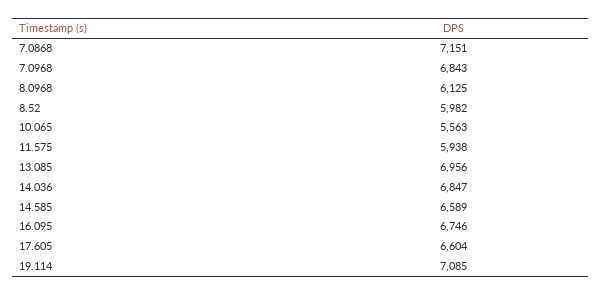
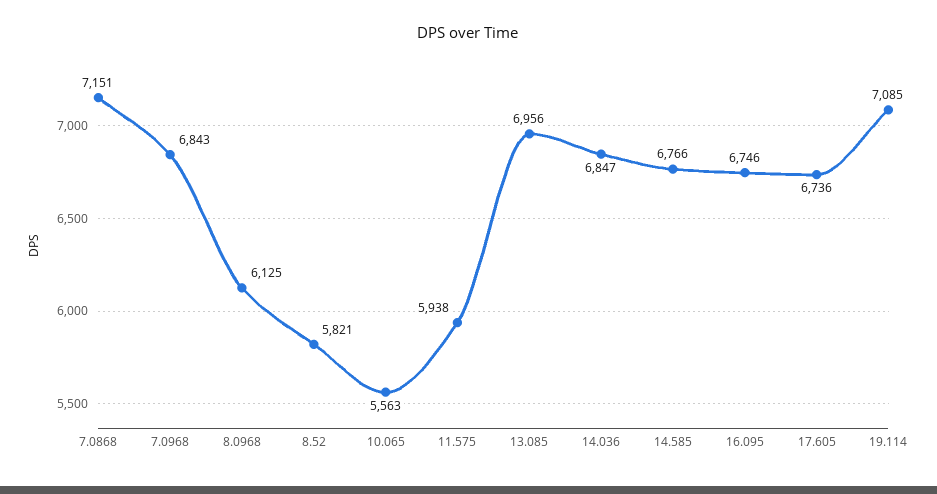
  {
    "7.0868": 7151,
    "7.0968": 6843,
    "8.0968": 6125,
-   "8.52": 5982,
+   "8.52": 5821,
    "10.065": 5563,
    "11.575": 5938,
    "13.085": 6956,
    "14.036": 6847,
-   "14.585": 6589,
+   "14.585": 6766,
    "16.095": 6746,
-   "17.605": 6604,
+   "17.605": 6736,
    "19.114": 7085
  }

